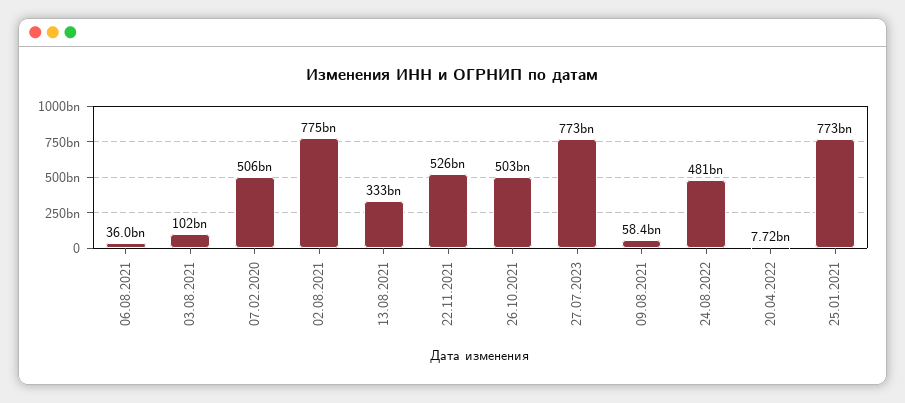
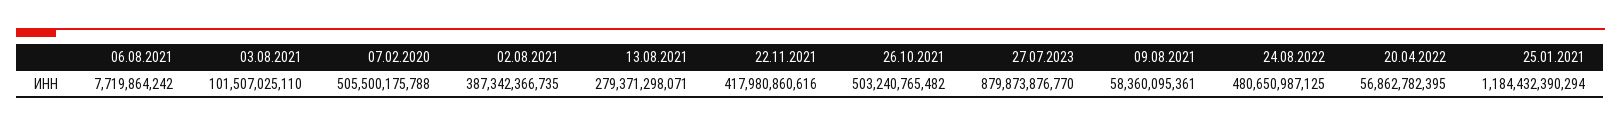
  {
-   "06.08.2021": 36000000000,
+   "06.08.2021": 7719864242,
    "03.08.2021": 101507025110,
    "07.02.2020": 505500175788,
-   "02.08.2021": 775000000000,
+   "02.08.2021": 387342366735,
-   "13.08.2021": 333000000000,
+   "13.08.2021": 279371298071,
-   "22.11.2021": 526000000000,
+   "22.11.2021": 417980860616,
    "26.10.2021": 503240765482,
-   "27.07.2023": 773000000000,
+   "27.07.2023": 879873876770,
    "09.08.2021": 58360095361,
    "24.08.2022": 480650987125,
-   "20.04.2022": 7720000000,
+   "20.04.2022": 56862782395,
-   "25.01.2021": 773000000000
+   "25.01.2021": 1184432390294
  }

